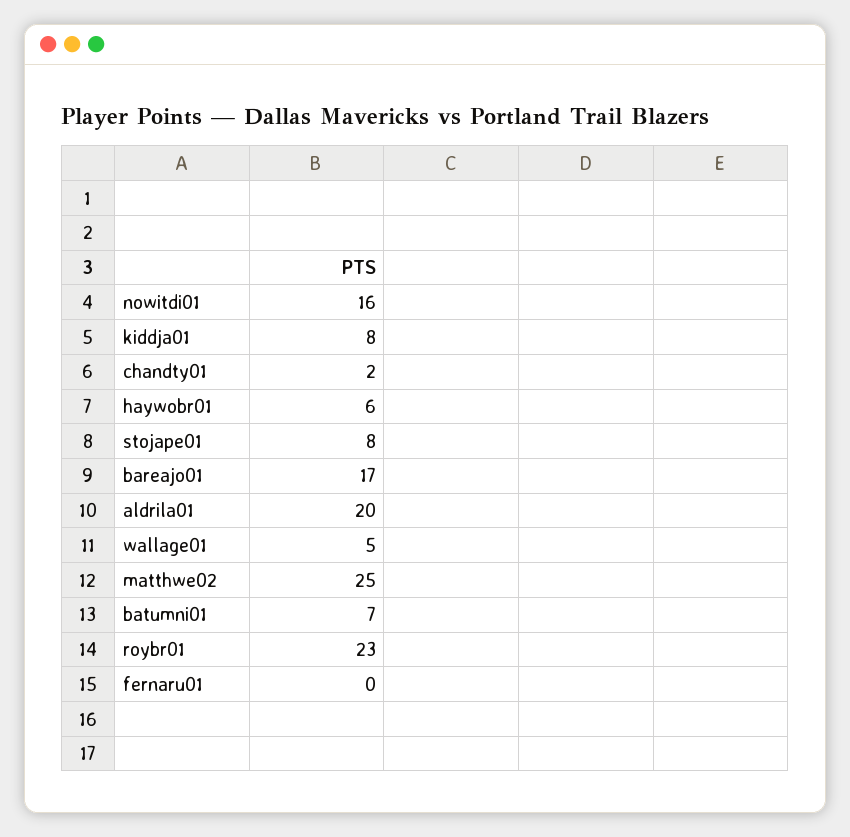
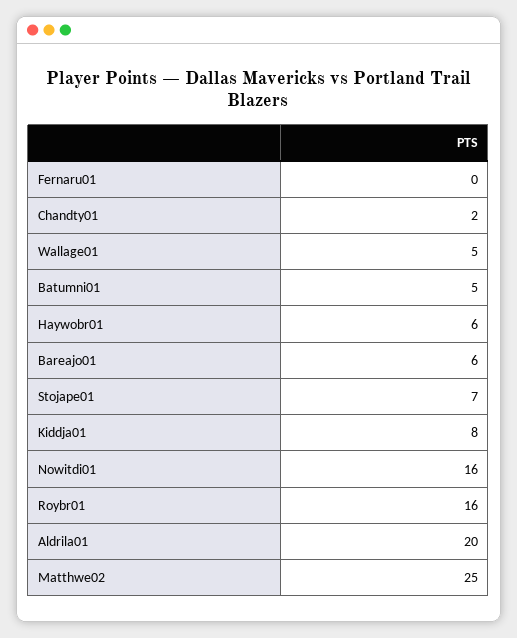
  {
    "nowitdi01": 16,
    "kiddja01": 8,
    "chandty01": 2,
    "haywobr01": 6,
-   "stojape01": 8,
+   "stojape01": 7,
-   "bareajo01": 17,
+   "bareajo01": 6,
    "aldrila01": 20,
    "wallage01": 5,
    "matthwe02": 25,
-   "batumni01": 7,
+   "batumni01": 5,
-   "roybr01": 23,
+   "roybr01": 16,
    "fernaru01": 0
  }

